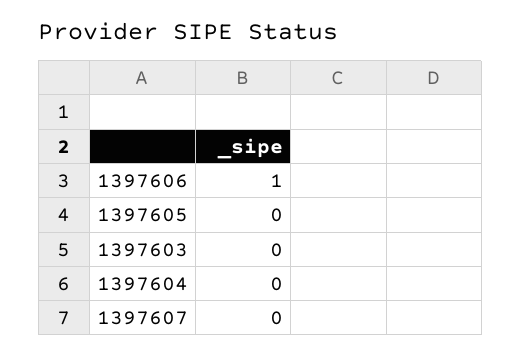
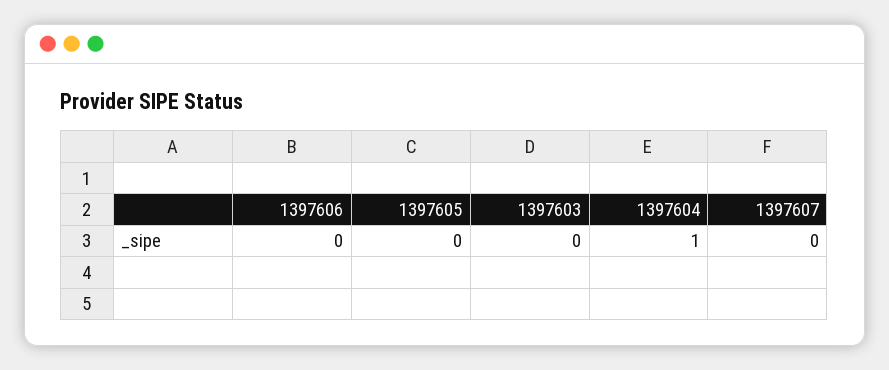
  {
-   "1397606": 1,
+   "1397606": 0,
    "1397605": 0,
    "1397603": 0,
-   "1397604": 0,
+   "1397604": 1,
    "1397607": 0
  }

